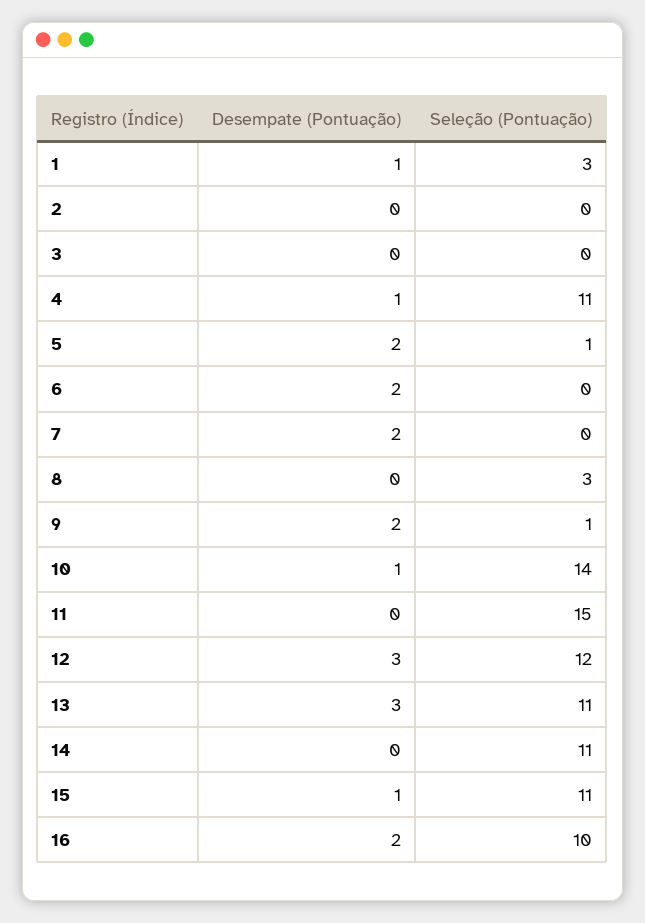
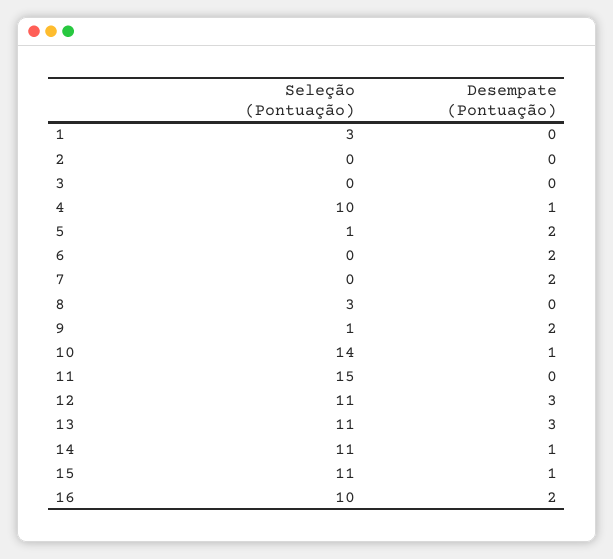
  {
    "Desempate (Pontuação)": {
-     "1": 1,
+     "1": 0,
      "2": 0,
      "3": 0,
      "4": 1,
      "5": 2,
      "6": 2,
      "7": 2,
      "8": 0,
      "9": 2,
      "10": 1,
      "11": 0,
      "12": 3,
      "13": 3,
-     "14": 0,
+     "14": 1,
      "15": 1,
      "16": 2
    },
    "Seleção (Pontuação)": {
      "1": 3,
      "2": 0,
      "3": 0,
-     "4": 11,
+     "4": 10,
      "5": 1,
      "6": 0,
      "7": 0,
      "8": 3,
      "9": 1,
      "10": 14,
      "11": 15,
-     "12": 12,
+     "12": 11,
      "13": 11,
      "14": 11,
      "15": 11,
      "16": 10
    }
  }

